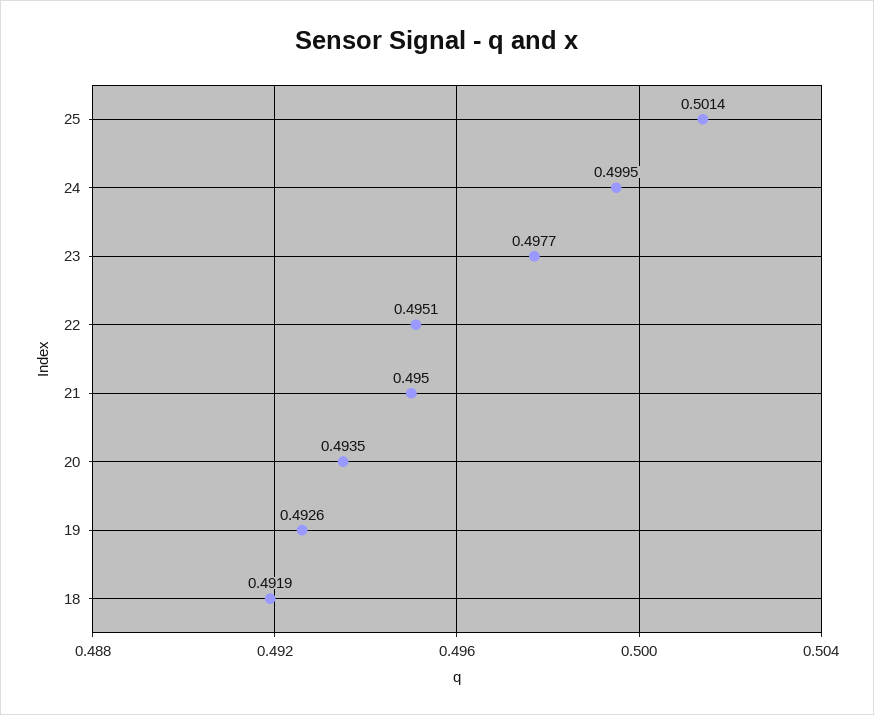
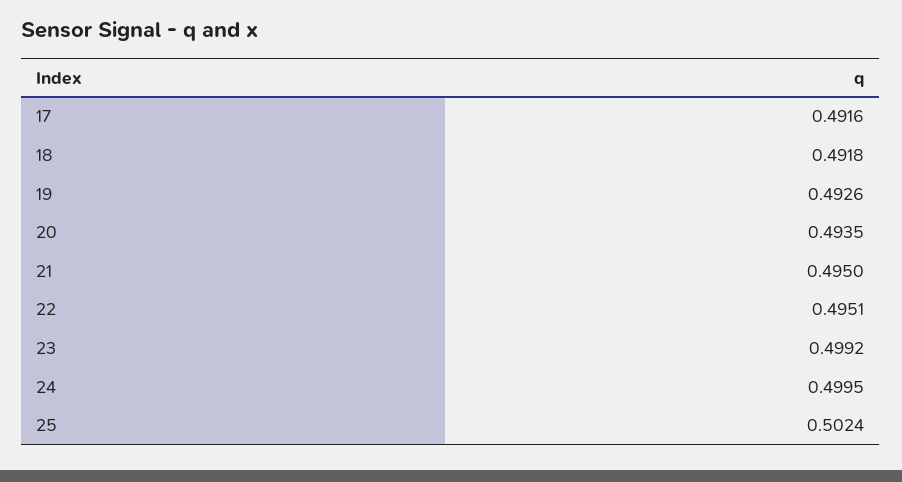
  {
-   "25": 0.5014,
+   "25": 0.5024,
    "24": 0.4995,
-   "23": 0.4977,
+   "23": 0.4992,
    "22": 0.4951,
    "21": 0.495,
    "20": 0.4935,
    "19": 0.4926,
-   "18": 0.4919
+   "18": 0.4918,
+   "17": 0.4916
  }

